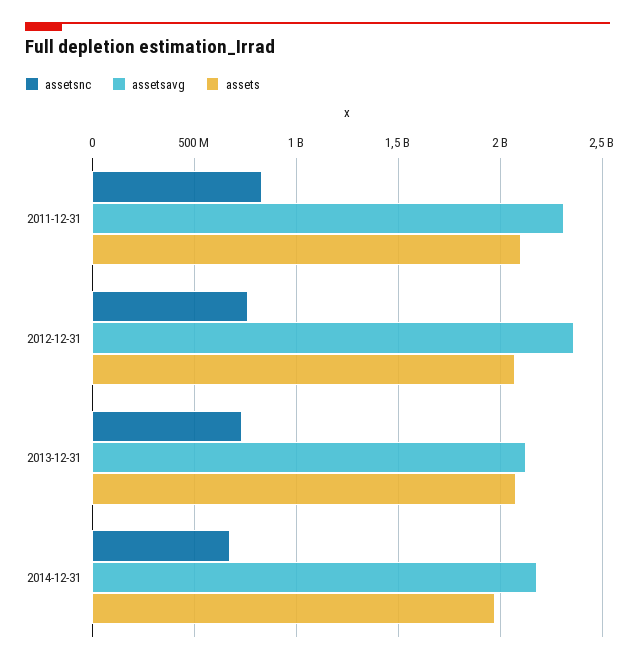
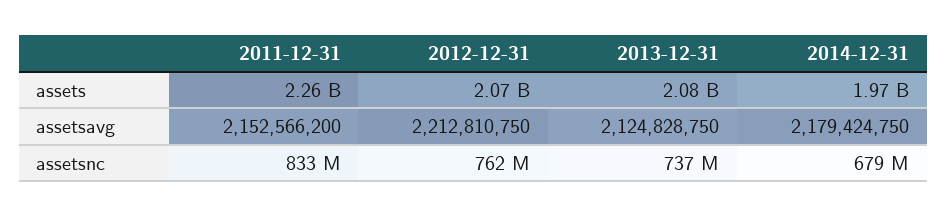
  {
    "assetsnc": {
      "2011-12-31": 833000000,
      "2012-12-31": 762000000,
      "2013-12-31": 737000000,
      "2014-12-31": 679000000
    },
    "assetsavg": {
-     "2011-12-31": 2300000000,
+     "2011-12-31": 2152566200,
-     "2012-12-31": 2350000000,
+     "2012-12-31": 2212810750,
      "2013-12-31": 2124828750,
      "2014-12-31": 2179424750
    },
    "assets": {
-     "2011-12-31": 2100000000,
+     "2011-12-31": 2260000000,
      "2012-12-31": 2070000000,
      "2013-12-31": 2080000000,
      "2014-12-31": 1970000000
    }
  }

